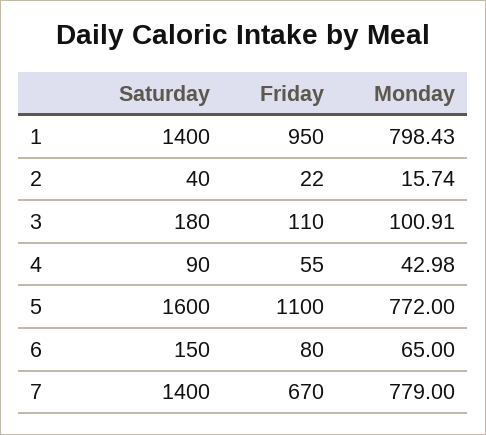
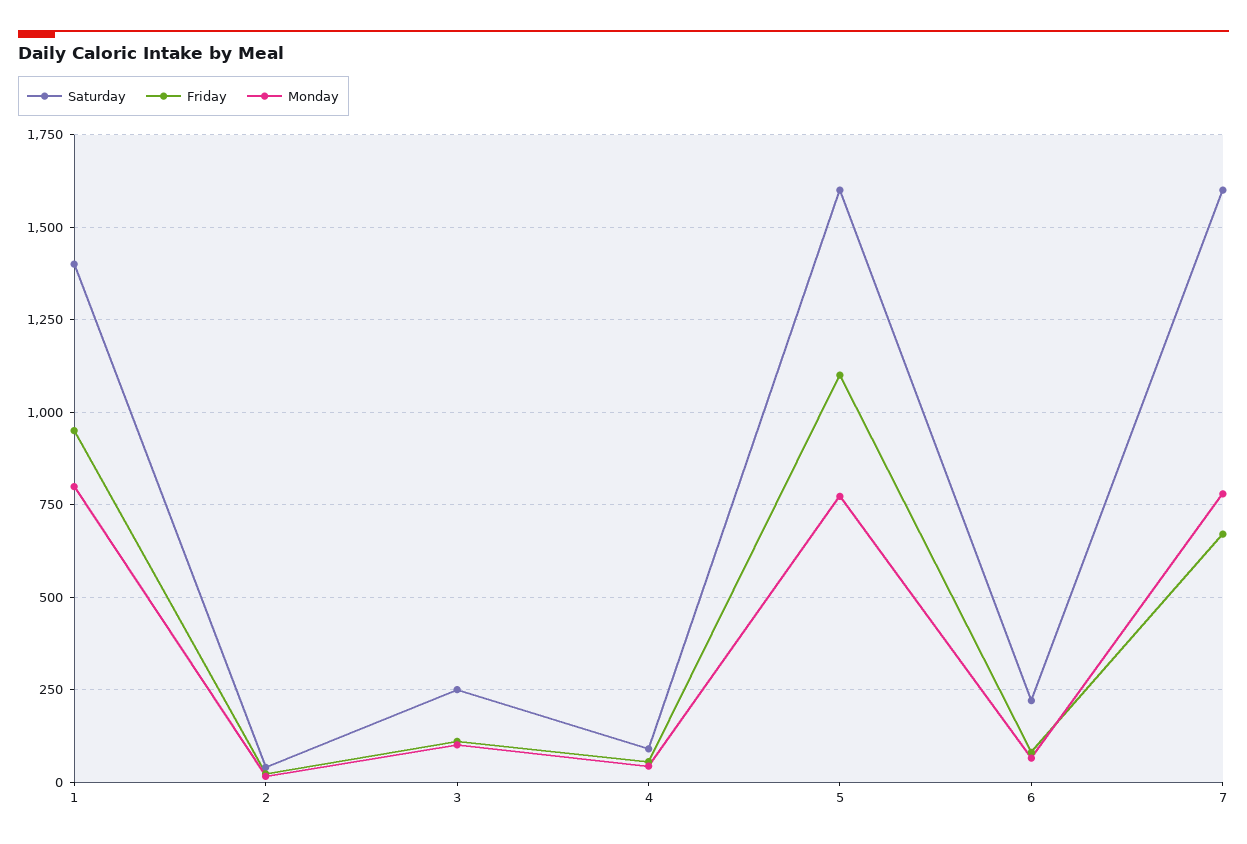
  {
    "Saturday": {
      "1": 1400,
      "2": 40,
-     "3": 180,
+     "3": 250,
      "4": 90,
      "5": 1600,
-     "6": 150,
+     "6": 225,
-     "7": 1400
+     "7": 1600
    },
    "Friday": {
      "1": 950,
      "2": 22,
      "3": 110,
      "4": 55,
      "5": 1100,
      "6": 80,
      "7": 670
    },
    "Monday": {
      "1": 798.43,
      "2": 15.74,
      "3": 100.91,
      "4": 42.98,
      "5": 772,
      "6": 65,
      "7": 779
    }
  }

